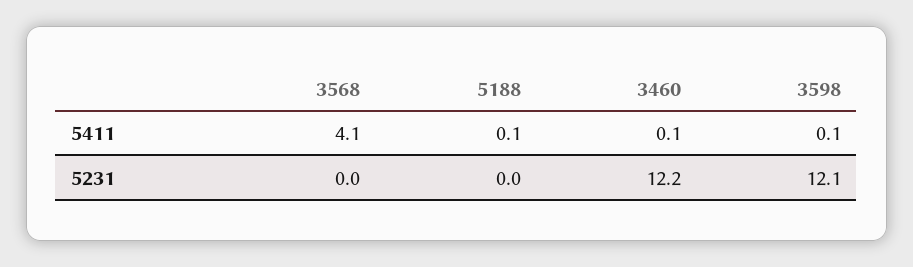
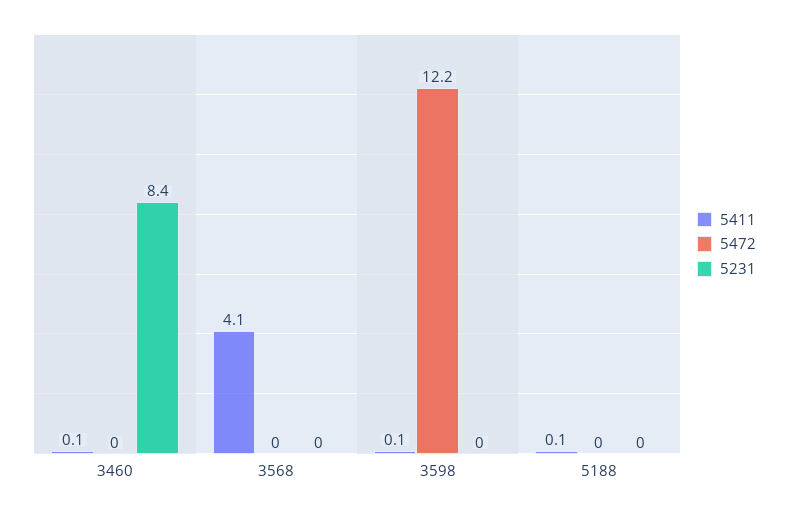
  {
    "5411": {
      "3568": 4.1,
      "5188": 0.1,
      "3460": 0.1,
      "3598": 0.1
    },
    "5231": {
      "3568": 0,
      "5188": 0,
-     "3460": 12.2,
+     "3460": 8.4,
-     "3598": 12.1
+     "3598": 0
-   }
+   },
+   "5472": {
+     "3460": 0,
+     "3568": 0,
+     "3598": 12.2,
+     "5188": 0
+   }
  }

